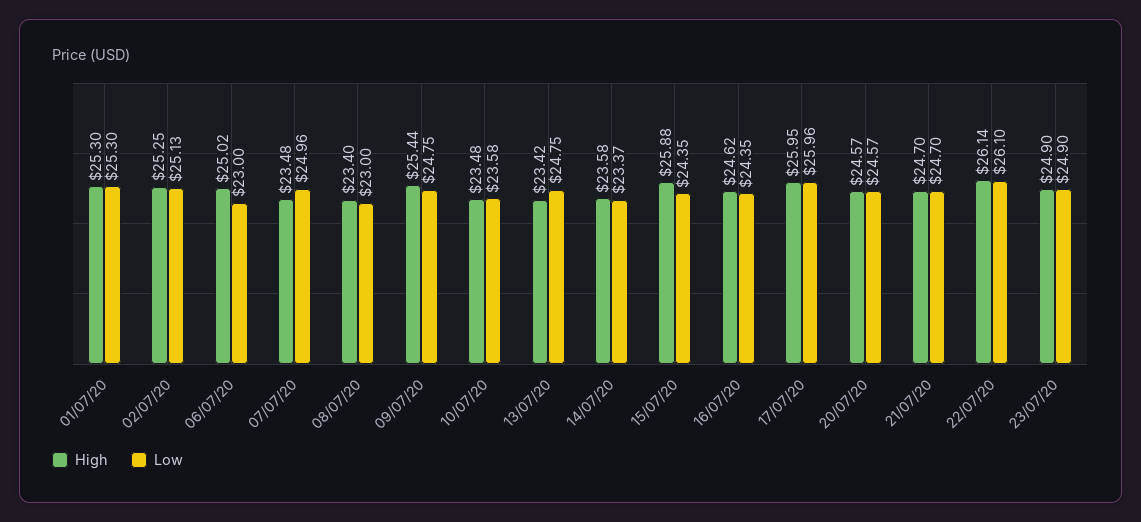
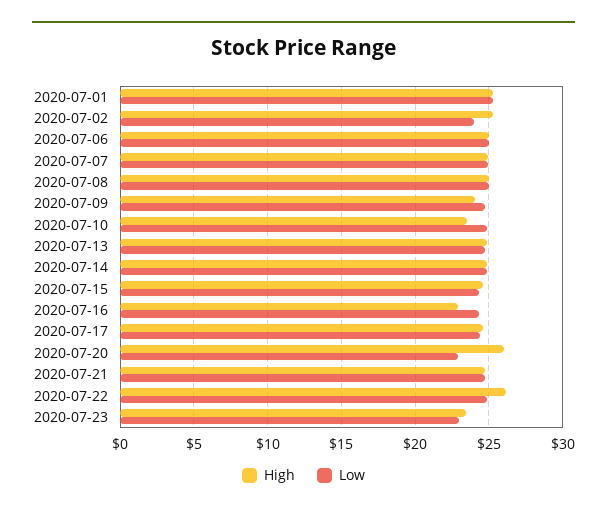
  {
    "High": {
      "01/07/20": 25.3,
      "02/07/20": 25.25,
      "06/07/20": 25.02,
-     "07/07/20": 23.48,
+     "07/07/20": 25,
-     "08/07/20": 23.4,
+     "08/07/20": 25,
-     "09/07/20": 25.44,
+     "09/07/20": 24,
      "10/07/20": 23.48,
-     "13/07/20": 23.42,
+     "13/07/20": 25,
-     "14/07/20": 23.58,
+     "14/07/20": 25,
-     "15/07/20": 25.88,
+     "15/07/20": 24.5,
-     "16/07/20": 24.62,
+     "16/07/20": 23,
-     "17/07/20": 25.95,
+     "17/07/20": 24.5,
-     "20/07/20": 24.57,
+     "20/07/20": 26,
      "21/07/20": 24.7,
      "22/07/20": 26.14,
-     "23/07/20": 24.9
+     "23/07/20": 23.5
    },
    "Low": {
      "01/07/20": 25.3,
-     "02/07/20": 25.13,
+     "02/07/20": 24,
-     "06/07/20": 23,
+     "06/07/20": 25,
      "07/07/20": 24.96,
-     "08/07/20": 23,
+     "08/07/20": 25,
      "09/07/20": 24.75,
-     "10/07/20": 23.58,
+     "10/07/20": 25,
      "13/07/20": 24.75,
-     "14/07/20": 23.37,
+     "14/07/20": 25,
      "15/07/20": 24.35,
      "16/07/20": 24.35,
-     "17/07/20": 25.96,
+     "17/07/20": 24.5,
-     "20/07/20": 24.57,
+     "20/07/20": 23,
      "21/07/20": 24.7,
-     "22/07/20": 26.1,
+     "22/07/20": 25,
-     "23/07/20": 24.9
+     "23/07/20": 23
    }
  }

